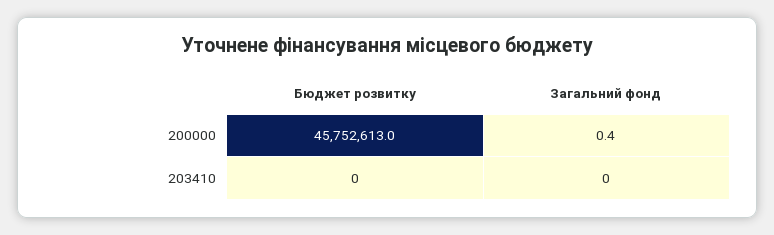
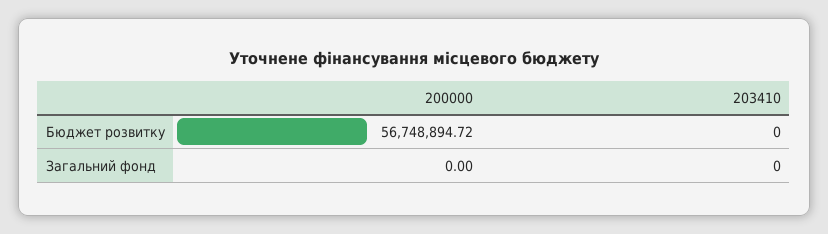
  {
    "Бюджет розвитку": {
-     "200000": 45752613,
+     "200000": 56748894.72,
      "203410": 0
    },
    "Загальний фонд": {
-     "200000": 0.4,
+     "200000": 0,
      "203410": 0
    }
  }

